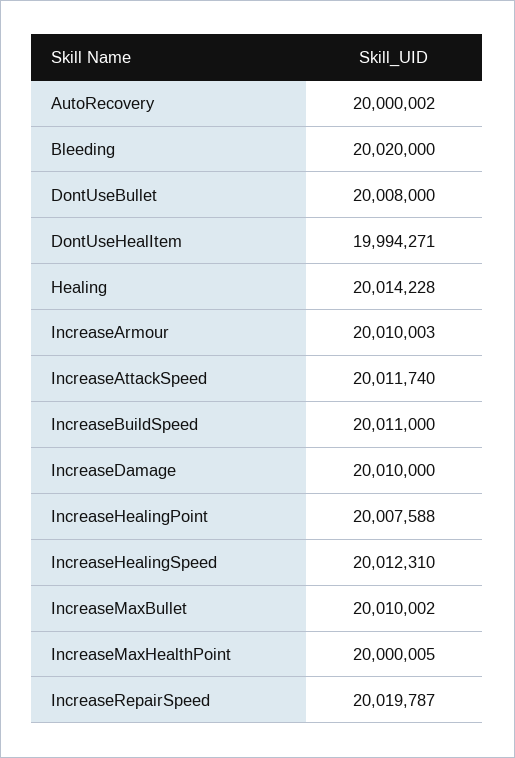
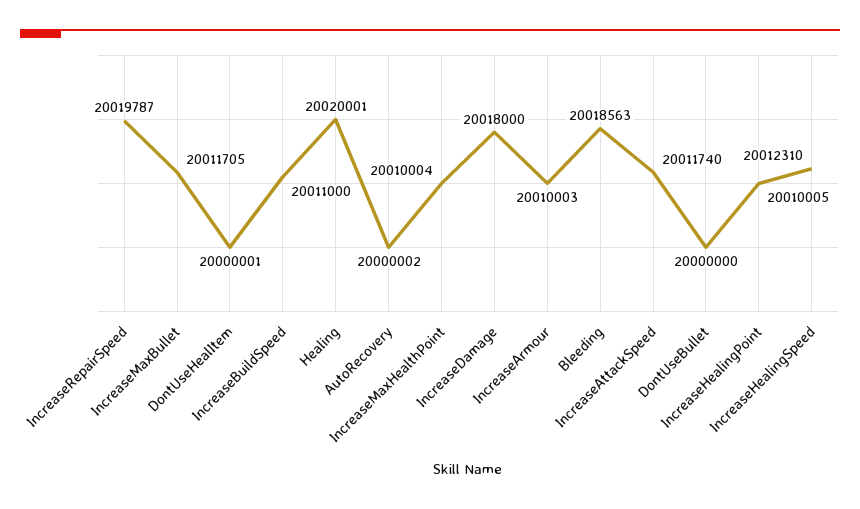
  {
    "AutoRecovery": 20000002,
-   "Bleeding": 20020000,
+   "Bleeding": 20018563,
-   "DontUseBullet": 20008000,
+   "DontUseBullet": 20000000,
-   "DontUseHealItem": 19994271,
+   "DontUseHealItem": 20000001,
-   "Healing": 20014228,
+   "Healing": 20020001,
    "IncreaseArmour": 20010003,
    "IncreaseAttackSpeed": 20011740,
    "IncreaseBuildSpeed": 20011000,
-   "IncreaseDamage": 20010000,
+   "IncreaseDamage": 20018000,
-   "IncreaseHealingPoint": 20007588,
+   "IncreaseHealingPoint": 20010005,
    "IncreaseHealingSpeed": 20012310,
-   "IncreaseMaxBullet": 20010002,
+   "IncreaseMaxBullet": 20011705,
-   "IncreaseMaxHealthPoint": 20000005,
+   "IncreaseMaxHealthPoint": 20010004,
    "IncreaseRepairSpeed": 20019787
  }

